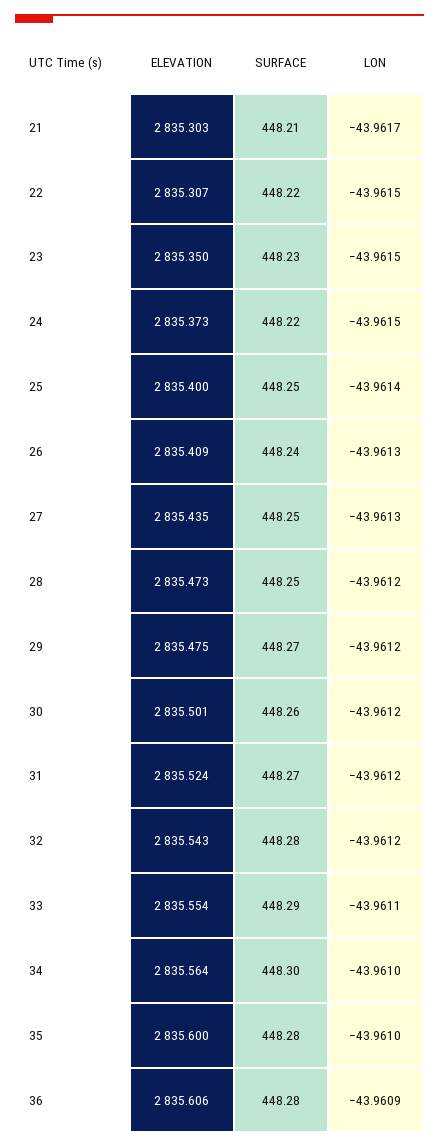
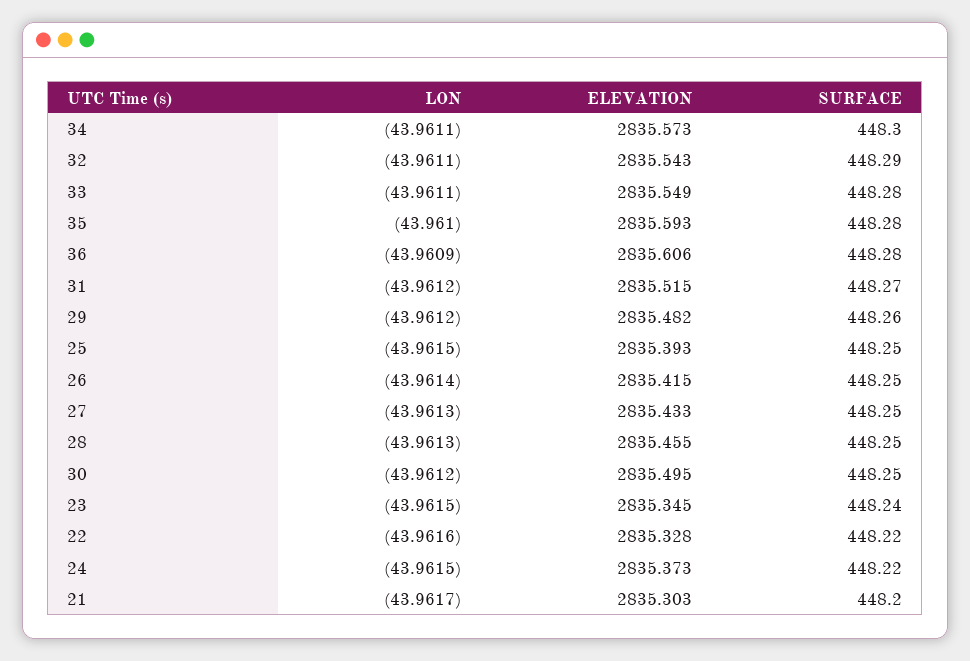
  {
    "ELEVATION": {
      "21": 2835.303,
-     "22": 2835.307,
+     "22": 2835.328,
-     "23": 2835.35,
+     "23": 2835.345,
      "24": 2835.373,
-     "25": 2835.4,
+     "25": 2835.393,
-     "26": 2835.409,
+     "26": 2835.415,
-     "27": 2835.435,
+     "27": 2835.433,
-     "28": 2835.473,
+     "28": 2835.455,
-     "29": 2835.475,
+     "29": 2835.482,
-     "30": 2835.501,
+     "30": 2835.495,
-     "31": 2835.524,
+     "31": 2835.515,
      "32": 2835.543,
-     "33": 2835.554,
+     "33": 2835.549,
-     "34": 2835.564,
+     "34": 2835.573,
-     "35": 2835.6,
+     "35": 2835.593,
      "36": 2835.606
    },
    "SURFACE": {
-     "21": 448.21,
+     "21": 448.2,
      "22": 448.22,
-     "23": 448.23,
+     "23": 448.24,
      "24": 448.22,
      "25": 448.25,
-     "26": 448.24,
+     "26": 448.25,
      "27": 448.25,
      "28": 448.25,
-     "29": 448.27,
+     "29": 448.26,
-     "30": 448.26,
+     "30": 448.25,
      "31": 448.27,
-     "32": 448.28,
+     "32": 448.29,
-     "33": 448.29,
+     "33": 448.28,
      "34": 448.3,
      "35": 448.28,
      "36": 448.28
    },
    "LON": {
      "21": -43.9617,
-     "22": -43.9615,
+     "22": -43.9616,
      "23": -43.9615,
      "24": -43.9615,
-     "25": -43.9614,
+     "25": -43.9615,
-     "26": -43.9613,
+     "26": -43.9614,
      "27": -43.9613,
-     "28": -43.9612,
+     "28": -43.9613,
      "29": -43.9612,
      "30": -43.9612,
      "31": -43.9612,
-     "32": -43.9612,
+     "32": -43.9611,
      "33": -43.9611,
-     "34": -43.961,
+     "34": -43.9611,
      "35": -43.961,
      "36": -43.9609
    }
  }

